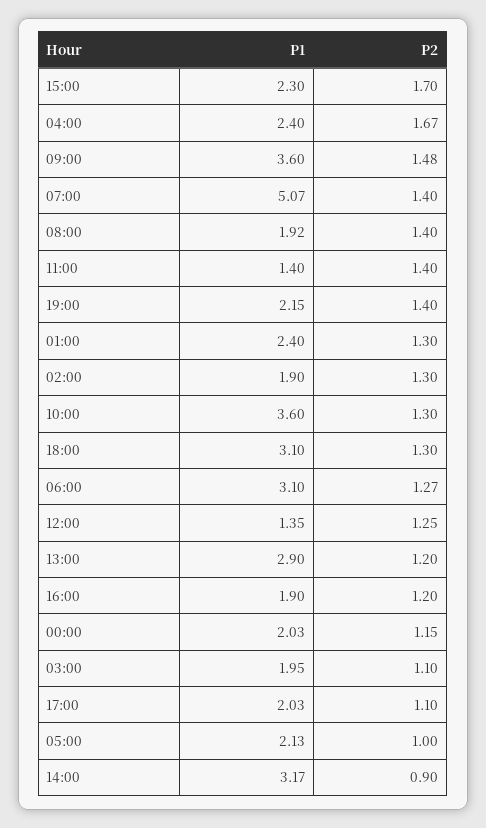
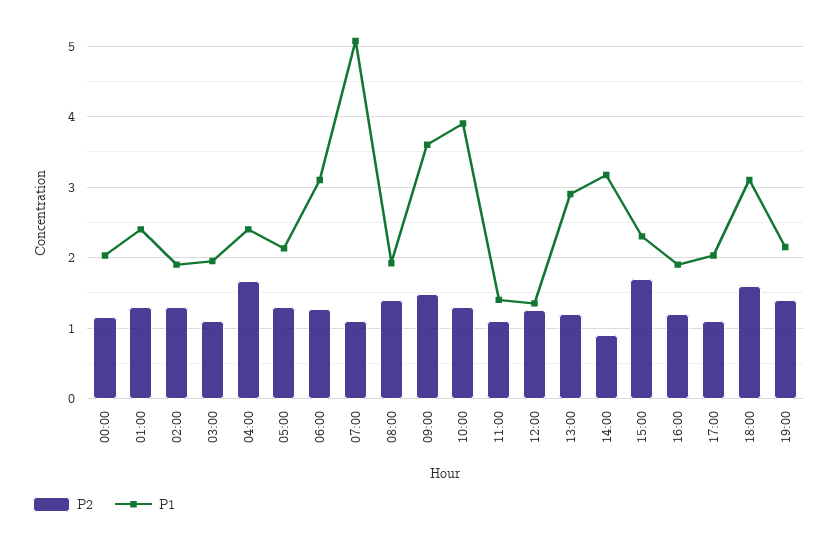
  {
    "P1": {
      "15:00": 2.3,
      "04:00": 2.4,
      "09:00": 3.6,
      "07:00": 5.07,
      "08:00": 1.92,
      "11:00": 1.4,
      "19:00": 2.15,
      "01:00": 2.4,
      "02:00": 1.9,
-     "10:00": 3.6,
+     "10:00": 3.9,
      "18:00": 3.1,
      "06:00": 3.1,
      "12:00": 1.35,
      "13:00": 2.9,
      "16:00": 1.9,
      "00:00": 2.03,
      "03:00": 1.95,
      "17:00": 2.03,
      "05:00": 2.13,
      "14:00": 3.17
    },
    "P2": {
      "15:00": 1.7,
      "04:00": 1.67,
      "09:00": 1.48,
-     "07:00": 1.4,
+     "07:00": 1.1,
      "08:00": 1.4,
-     "11:00": 1.4,
+     "11:00": 1.1,
      "19:00": 1.4,
      "01:00": 1.3,
      "02:00": 1.3,
      "10:00": 1.3,
-     "18:00": 1.3,
+     "18:00": 1.6,
      "06:00": 1.27,
      "12:00": 1.25,
      "13:00": 1.2,
      "16:00": 1.2,
      "00:00": 1.15,
      "03:00": 1.1,
      "17:00": 1.1,
-     "05:00": 1,
+     "05:00": 1.3,
      "14:00": 0.9
    }
  }

